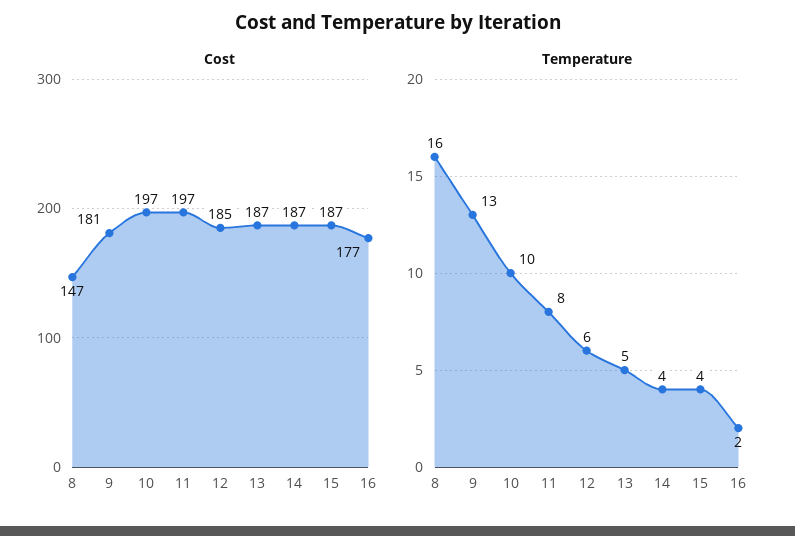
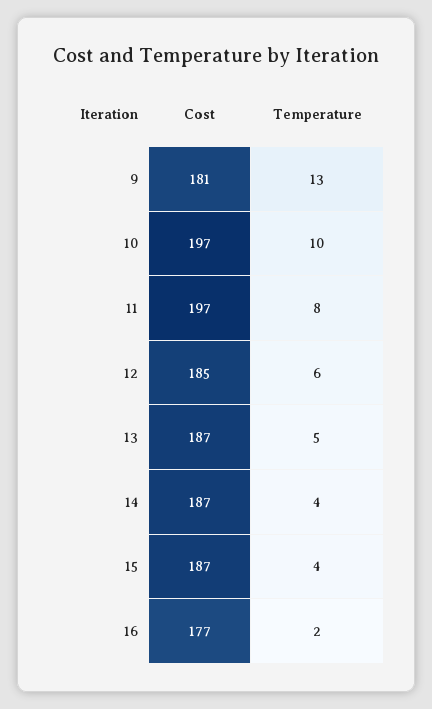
  {
    "Cost": {
-     "8": 147,
      "9": 181,
      "10": 197,
      "11": 197,
      "12": 185,
      "13": 187,
      "14": 187,
      "15": 187,
      "16": 177
    },
    "Temperature": {
-     "8": 16,
      "9": 13,
      "10": 10,
      "11": 8,
      "12": 6,
      "13": 5,
      "14": 4,
      "15": 4,
      "16": 2
    }
  }

